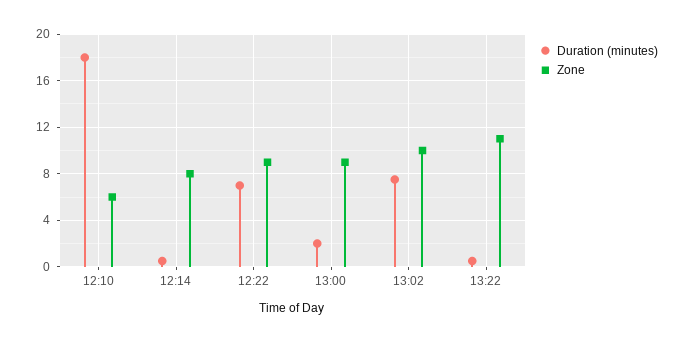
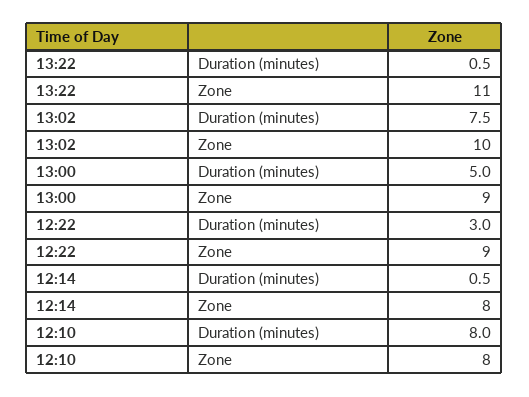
  {
    "Duration (minutes)": {
-     "12:10": 18,
+     "12:10": 8,
      "12:14": 0.5,
-     "12:22": 7,
+     "12:22": 3,
-     "13:00": 2,
+     "13:00": 5,
      "13:02": 7.5,
      "13:22": 0.5
    },
    "Zone": {
-     "12:10": 6,
+     "12:10": 8,
      "12:14": 8,
      "12:22": 9,
      "13:00": 9,
      "13:02": 10,
      "13:22": 11
    }
  }

